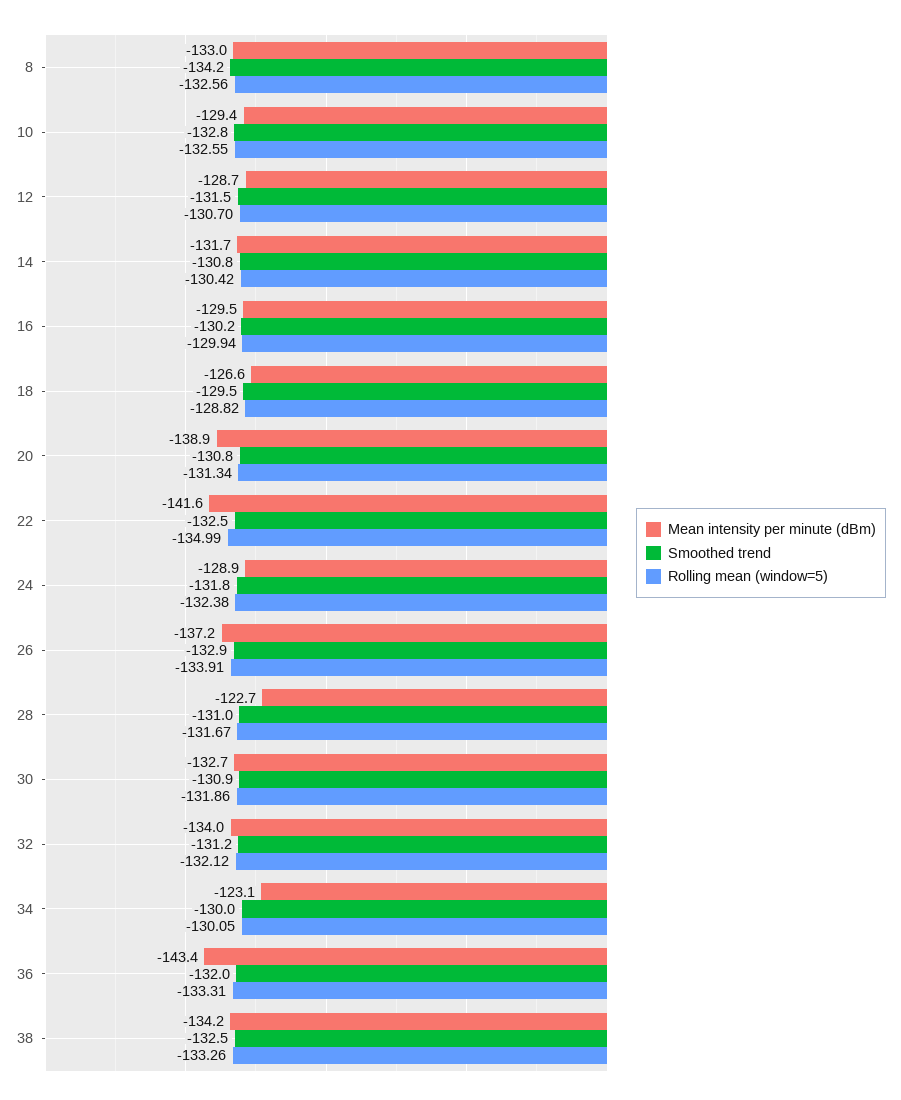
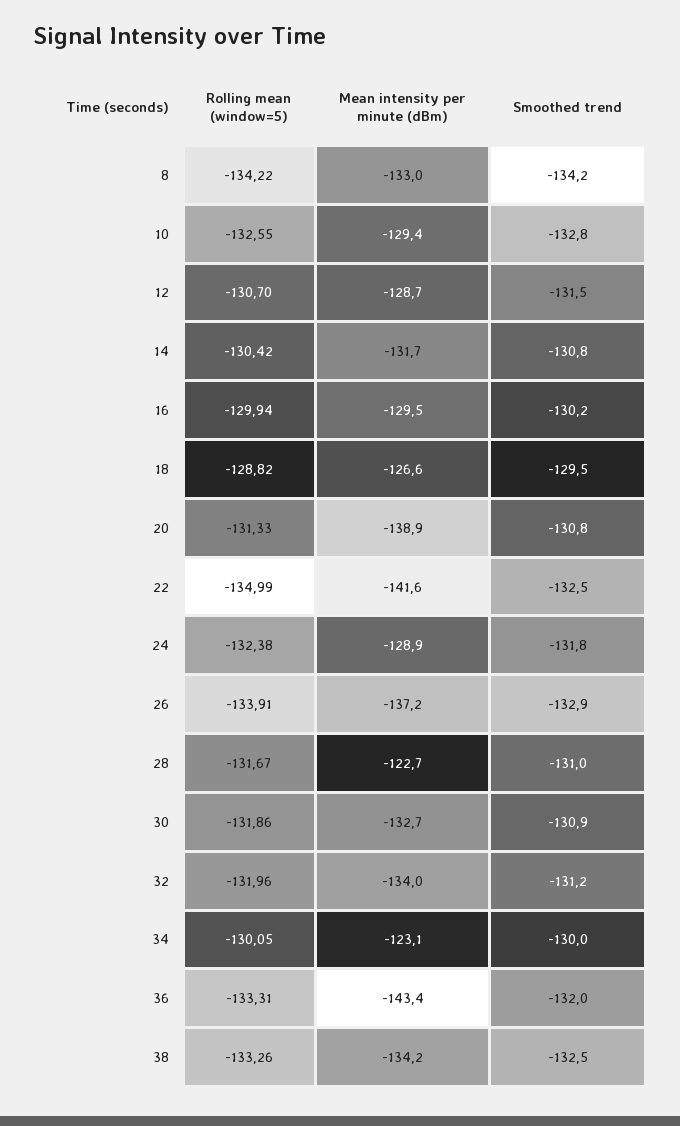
  {
    "Mean intensity per minute (dBm)": {
      "8": -133,
      "10": -129.4,
      "12": -128.7,
      "14": -131.7,
      "16": -129.5,
      "18": -126.6,
      "20": -138.9,
      "22": -141.6,
      "24": -128.9,
      "26": -137.2,
      "28": -122.7,
      "30": -132.7,
      "32": -134,
      "34": -123.1,
      "36": -143.4,
      "38": -134.2
    },
    "Smoothed trend": {
      "8": -134.2,
      "10": -132.8,
      "12": -131.5,
      "14": -130.8,
      "16": -130.2,
      "18": -129.5,
      "20": -130.8,
      "22": -132.5,
      "24": -131.8,
      "26": -132.9,
      "28": -131,
      "30": -130.9,
      "32": -131.2,
      "34": -130,
      "36": -132,
      "38": -132.5
    },
    "Rolling mean (window=5)": {
-     "8": -132.56,
+     "8": -134.22,
      "10": -132.55,
      "12": -130.7,
      "14": -130.42,
      "16": -129.94,
      "18": -128.82,
-     "20": -131.34,
+     "20": -131.33,
      "22": -134.99,
      "24": -132.38,
      "26": -133.91,
      "28": -131.67,
      "30": -131.86,
-     "32": -132.12,
+     "32": -131.96,
      "34": -130.05,
      "36": -133.31,
      "38": -133.26
    }
  }

